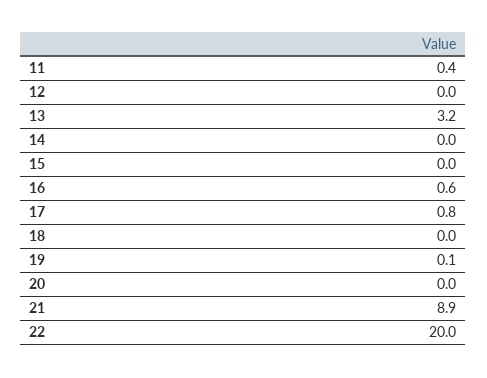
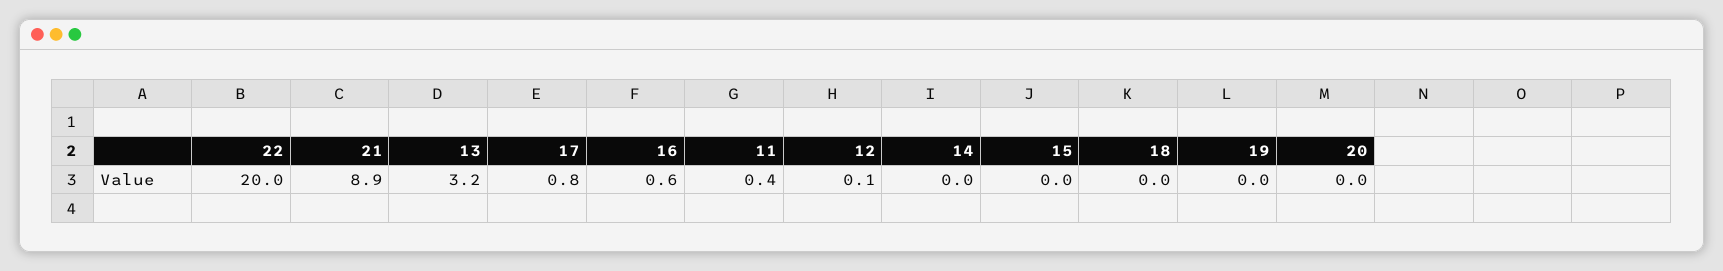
  {
    "11": 0.4,
-   "12": 0,
+   "12": 0.1,
    "13": 3.2,
    "14": 0,
    "15": 0,
    "16": 0.6,
    "17": 0.8,
    "18": 0,
-   "19": 0.1,
+   "19": 0,
    "20": 0,
    "21": 8.9,
    "22": 20
  }

